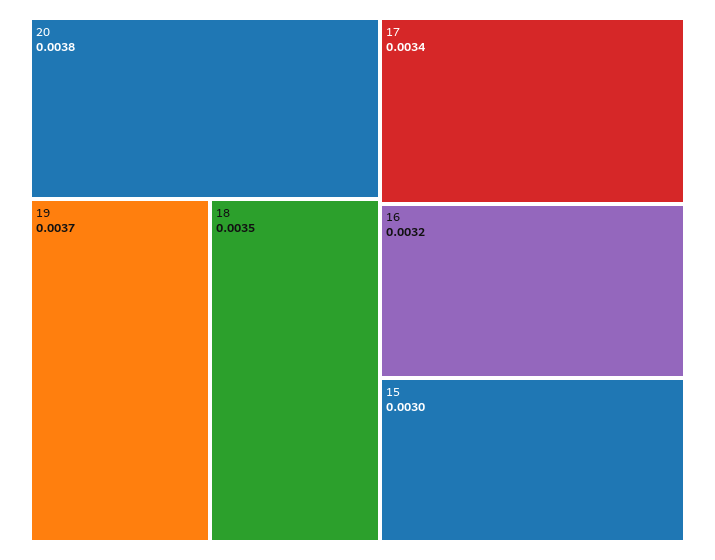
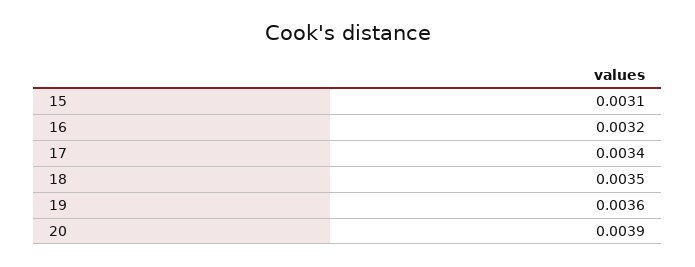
  {
-   "20": 0.0038,
+   "20": 0.0039,
-   "19": 0.0037,
+   "19": 0.0036,
    "18": 0.0035,
    "17": 0.0034,
    "16": 0.0032,
-   "15": 0.003
+   "15": 0.0031
  }

